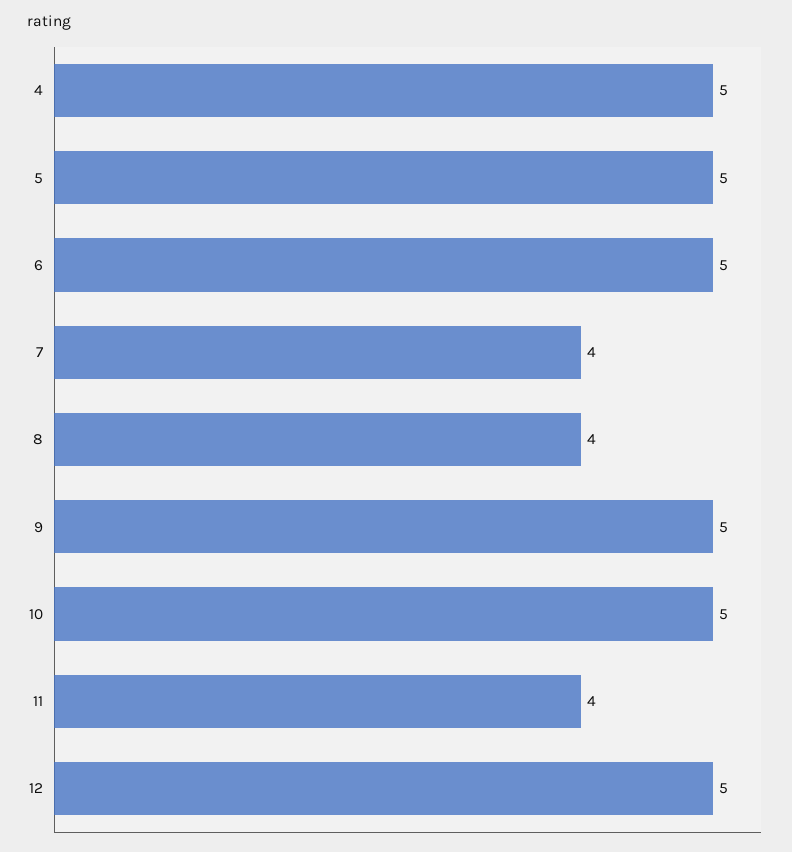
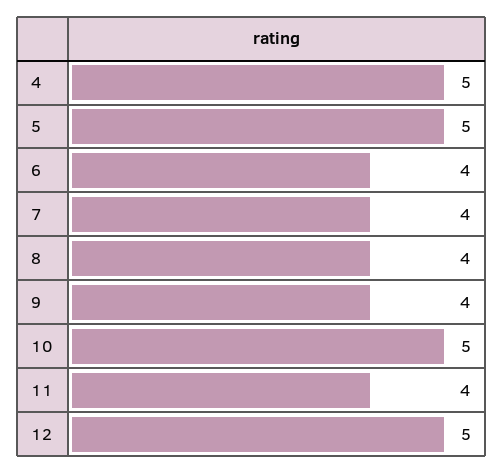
  {
    "4": 5,
    "5": 5,
-   "6": 5,
+   "6": 4,
    "7": 4,
    "8": 4,
-   "9": 5,
+   "9": 4,
    "10": 5,
    "11": 4,
    "12": 5
  }

